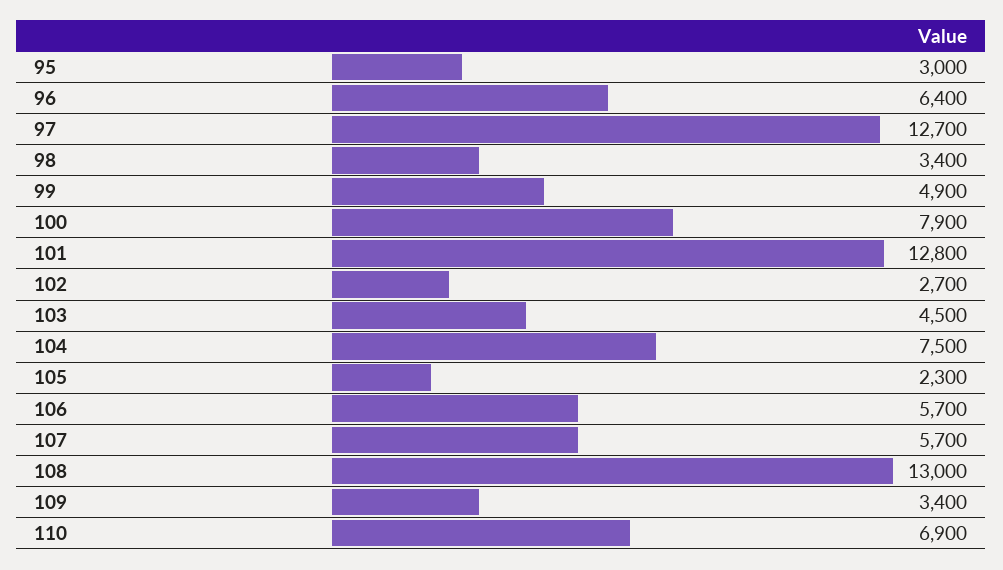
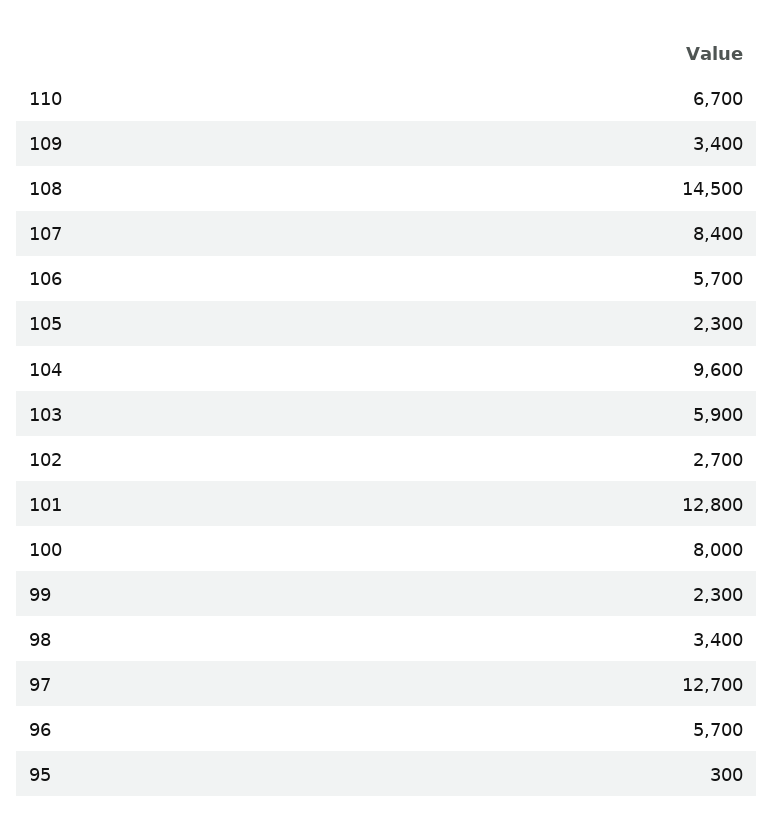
  {
-   "95": 3000,
+   "95": 300,
-   "96": 6400,
+   "96": 5700,
    "97": 12700,
    "98": 3400,
-   "99": 4900,
+   "99": 2300,
-   "100": 7900,
+   "100": 8000,
    "101": 12800,
    "102": 2700,
-   "103": 4500,
+   "103": 5900,
-   "104": 7500,
+   "104": 9600,
    "105": 2300,
    "106": 5700,
-   "107": 5700,
+   "107": 8400,
-   "108": 13000,
+   "108": 14500,
    "109": 3400,
-   "110": 6900
+   "110": 6700
  }

